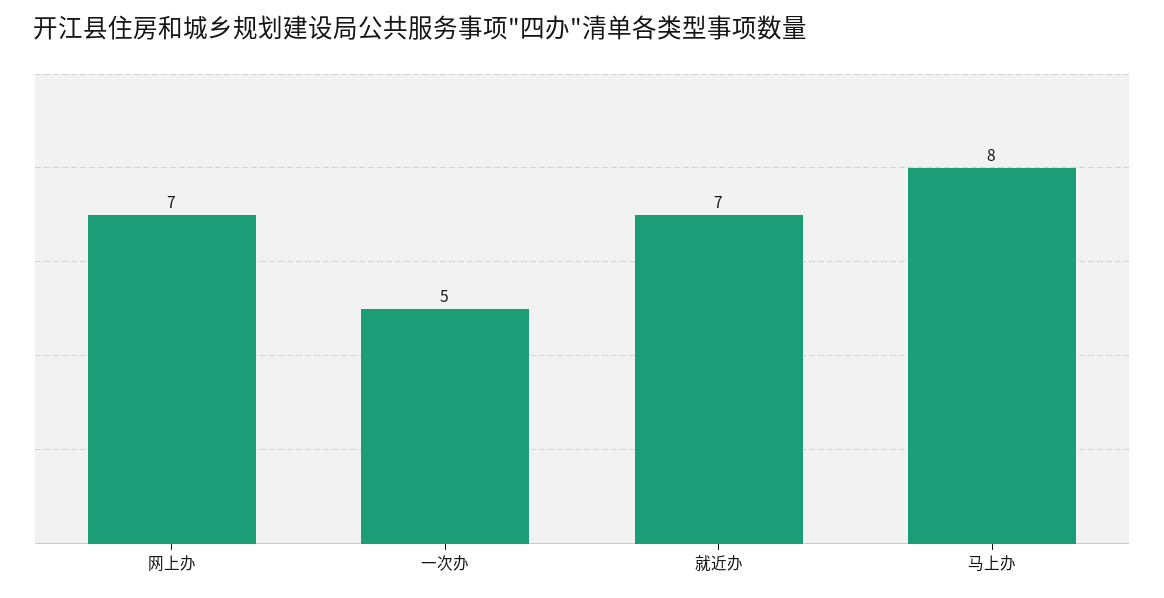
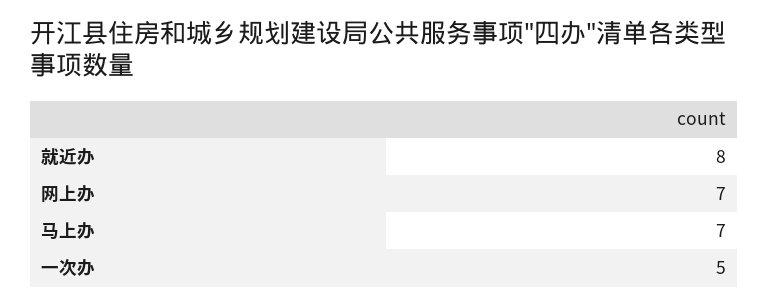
  {
    "网上办": 7,
    "一次办": 5,
-   "就近办": 7,
+   "就近办": 8,
-   "马上办": 8
+   "马上办": 7
  }

